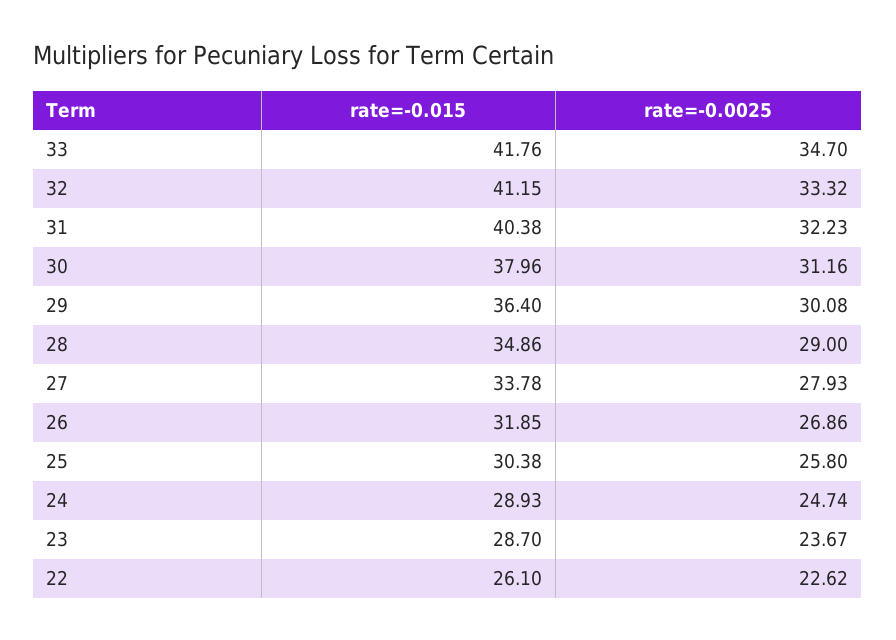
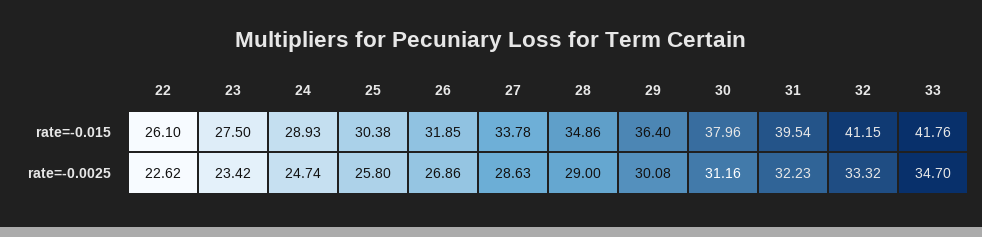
  {
    "rate=-0.015": {
      "33": 41.76,
      "32": 41.15,
-     "31": 40.38,
+     "31": 39.54,
      "30": 37.96,
      "29": 36.4,
      "28": 34.86,
      "27": 33.78,
      "26": 31.85,
      "25": 30.38,
      "24": 28.93,
-     "23": 28.7,
+     "23": 27.5,
      "22": 26.1
    },
    "rate=-0.0025": {
      "33": 34.7,
      "32": 33.32,
      "31": 32.23,
      "30": 31.16,
      "29": 30.08,
      "28": 29,
-     "27": 27.93,
+     "27": 28.63,
      "26": 26.86,
      "25": 25.8,
      "24": 24.74,
-     "23": 23.67,
+     "23": 23.42,
      "22": 22.62
    }
  }

